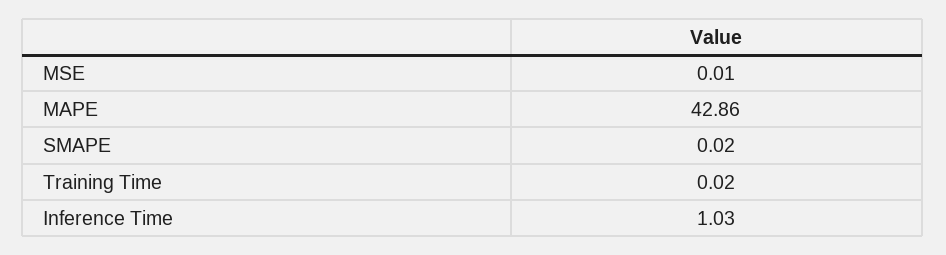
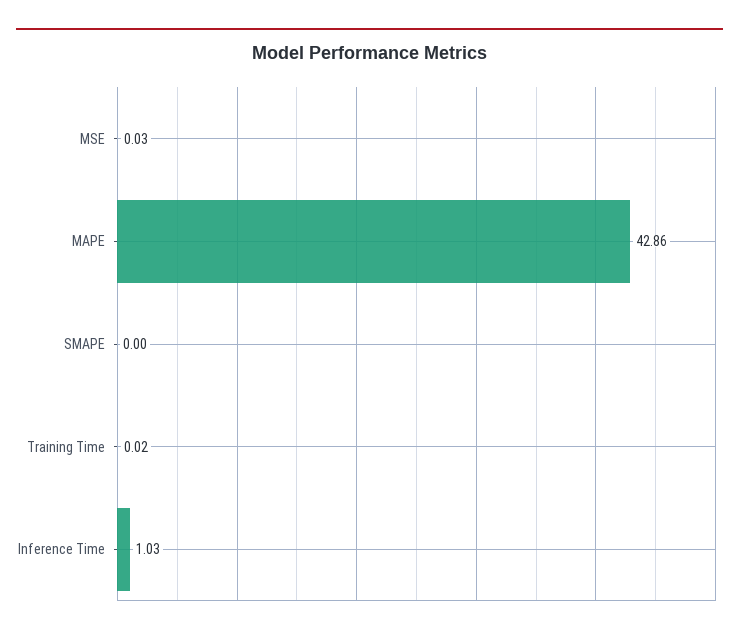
  {
-   "MSE": 0.01,
+   "MSE": 0.03,
    "MAPE": 42.86,
-   "SMAPE": 0.02,
+   "SMAPE": 0,
    "Training Time": 0.02,
    "Inference Time": 1.03
  }

